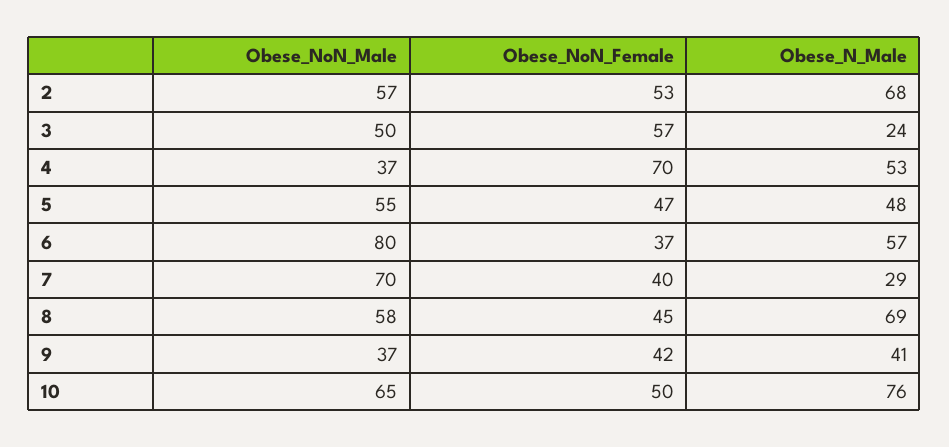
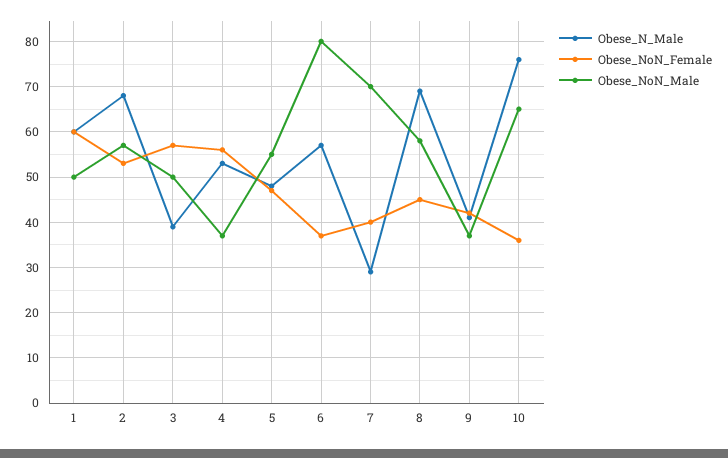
  {
    "Obese_NoN_Male": {
      "2": 57,
      "3": 50,
      "4": 37,
      "5": 55,
      "6": 80,
      "7": 70,
      "8": 58,
      "9": 37,
-     "10": 65
+     "10": 65,
+     "1": 50
    },
    "Obese_NoN_Female": {
      "2": 53,
      "3": 57,
-     "4": 70,
+     "4": 55,
      "5": 47,
      "6": 37,
      "7": 40,
      "8": 45,
      "9": 42,
-     "10": 50
+     "10": 35,
+     "1": 60
    },
    "Obese_N_Male": {
      "2": 68,
-     "3": 24,
+     "3": 40,
      "4": 53,
      "5": 48,
      "6": 57,
      "7": 29,
      "8": 69,
      "9": 41,
-     "10": 76
+     "10": 76,
+     "1": 60
    }
  }

